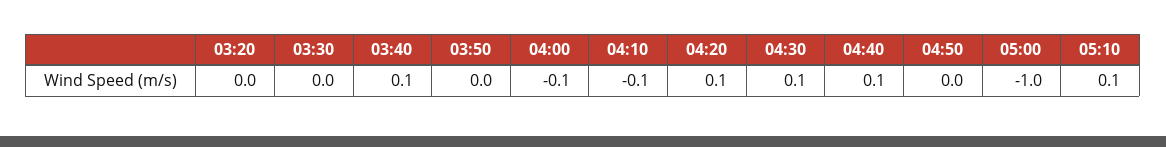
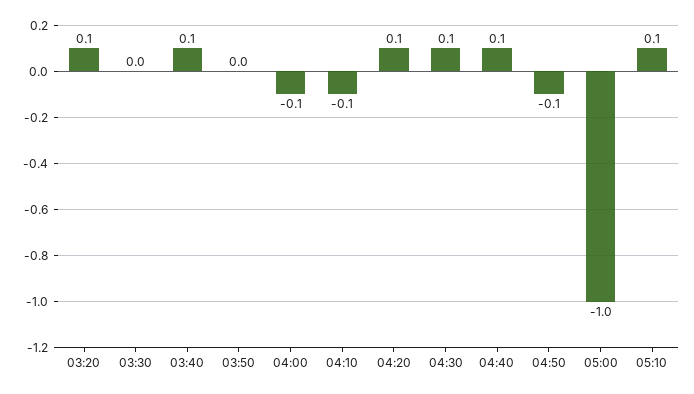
  {
-   "03:20": 0,
+   "03:20": 0.1,
    "03:30": 0,
    "03:40": 0.1,
    "03:50": 0,
    "04:00": -0.1,
    "04:10": -0.1,
    "04:20": 0.1,
    "04:30": 0.1,
    "04:40": 0.1,
-   "04:50": 0,
+   "04:50": -0.1,
    "05:00": -1,
    "05:10": 0.1
  }

